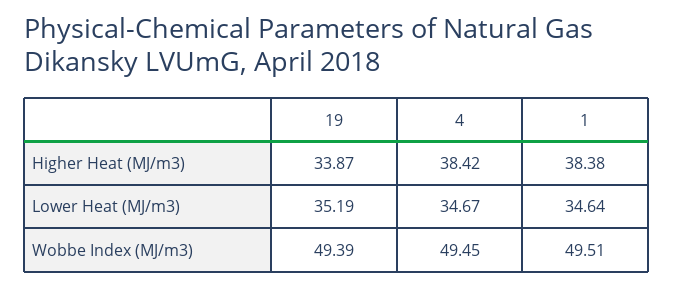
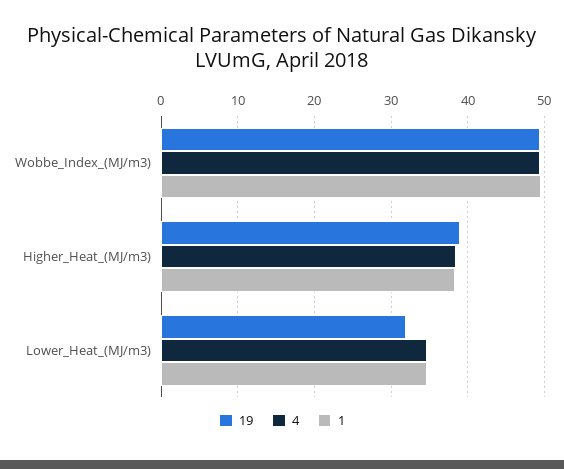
  {
    "19": {
-     "Higher Heat (MJ/m3)": 33.87,
+     "Higher Heat (MJ/m3)": 39,
-     "Lower Heat (MJ/m3)": 35.19,
+     "Lower Heat (MJ/m3)": 32,
      "Wobbe Index (MJ/m3)": 49.39
    },
    "4": {
      "Higher Heat (MJ/m3)": 38.42,
      "Lower Heat (MJ/m3)": 34.67,
      "Wobbe Index (MJ/m3)": 49.45
    },
    "1": {
      "Higher Heat (MJ/m3)": 38.38,
      "Lower Heat (MJ/m3)": 34.64,
      "Wobbe Index (MJ/m3)": 49.51
    }
  }

